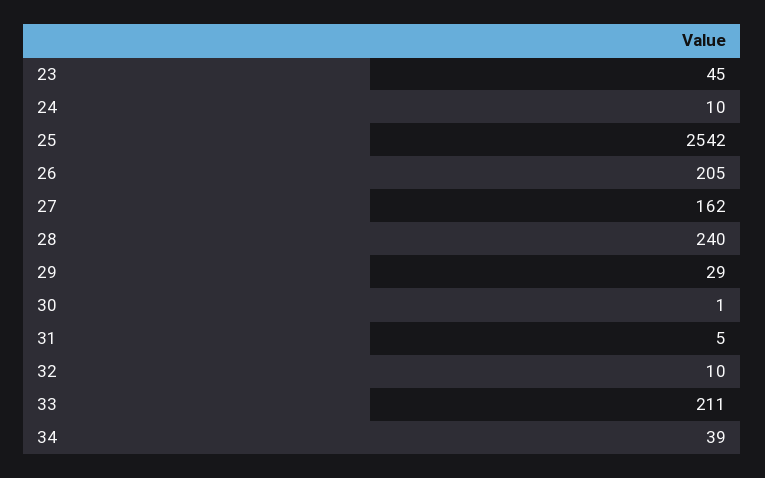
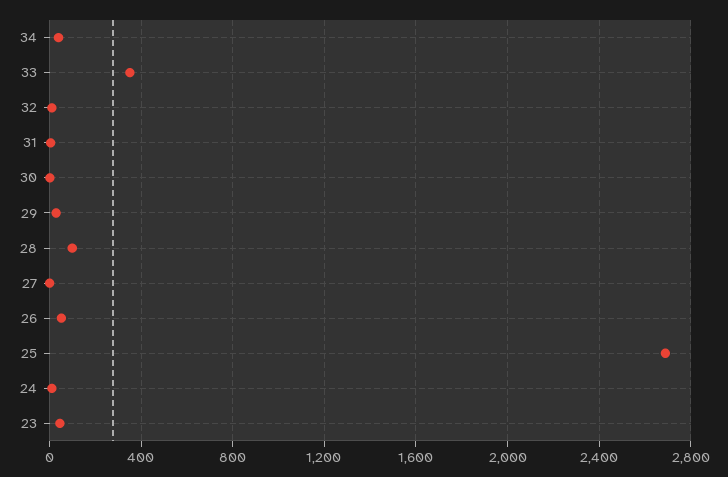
  {
    "23": 45,
    "24": 10,
-   "25": 2542,
+   "25": 2700,
-   "26": 205,
+   "26": 50,
-   "27": 162,
+   "27": 0,
-   "28": 240,
+   "28": 100,
    "29": 29,
    "30": 1,
    "31": 5,
    "32": 10,
-   "33": 211,
+   "33": 350,
    "34": 39
  }

